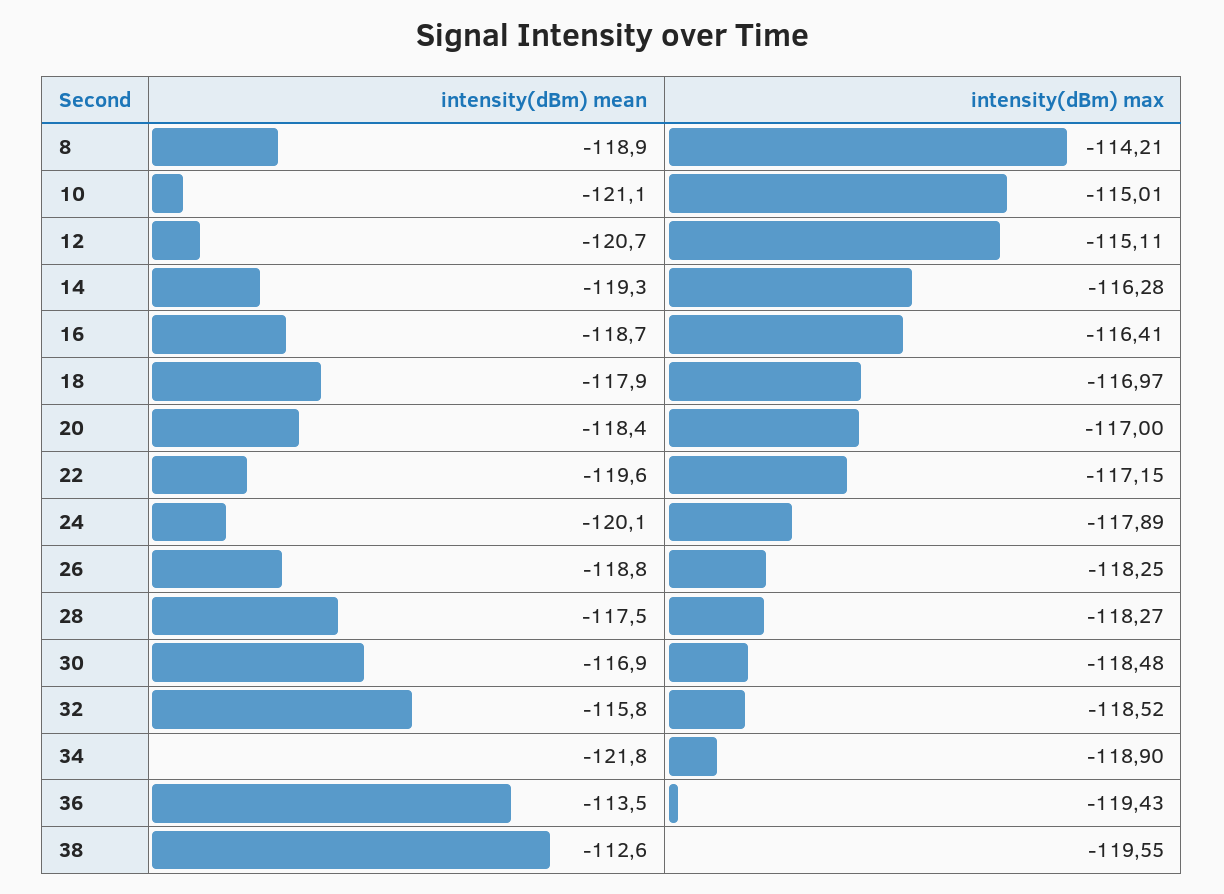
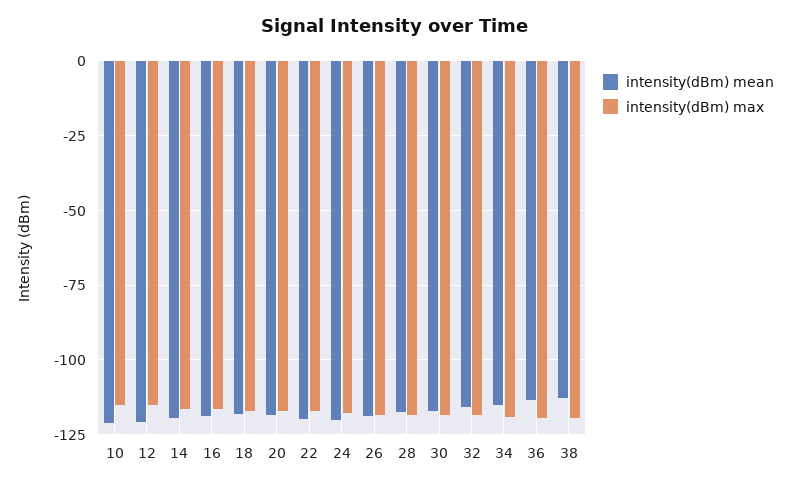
  {
    "intensity(dBm) mean": {
-     "8": -118.9,
      "10": -121.1,
      "12": -120.7,
      "14": -119.3,
      "16": -118.7,
      "18": -117.9,
      "20": -118.4,
      "22": -119.6,
      "24": -120.1,
      "26": -118.8,
      "28": -117.5,
      "30": -116.9,
      "32": -115.8,
-     "34": -121.8,
+     "34": -115,
      "36": -113.5,
      "38": -112.6
    },
    "intensity(dBm) max": {
-     "8": -114.21,
      "10": -115.01,
      "12": -115.11,
      "14": -116.28,
      "16": -116.41,
      "18": -116.97,
      "20": -117,
      "22": -117.15,
      "24": -117.89,
      "26": -118.25,
      "28": -118.27,
      "30": -118.48,
      "32": -118.52,
      "34": -118.9,
      "36": -119.43,
      "38": -119.55
    }
  }

